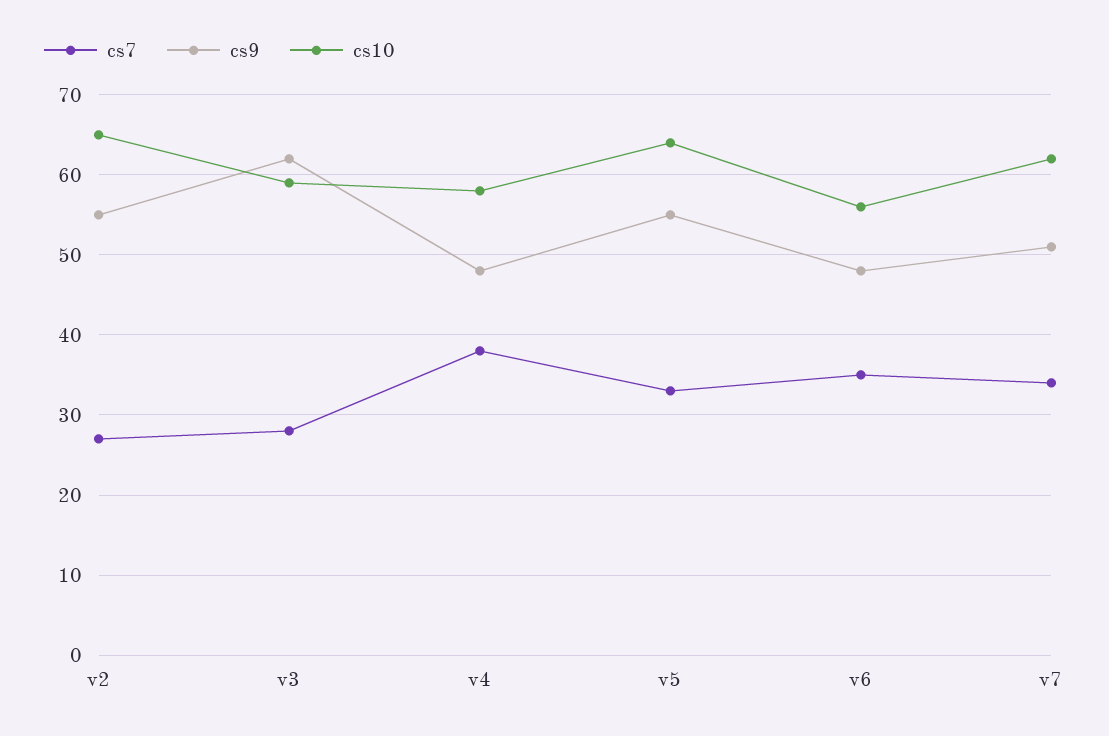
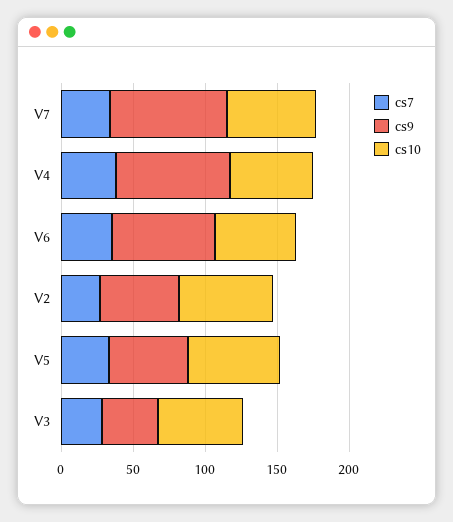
  {
    "cs7": {
      "v2": 27,
      "v3": 28,
      "v4": 38,
      "v5": 33,
      "v6": 35,
      "v7": 34
    },
    "cs9": {
      "v2": 55,
-     "v3": 62,
+     "v3": 40,
-     "v4": 48,
+     "v4": 80,
      "v5": 55,
-     "v6": 48,
+     "v6": 70,
-     "v7": 51
+     "v7": 80
    },
    "cs10": {
      "v2": 65,
      "v3": 59,
      "v4": 58,
      "v5": 64,
      "v6": 56,
      "v7": 62
    }
  }

